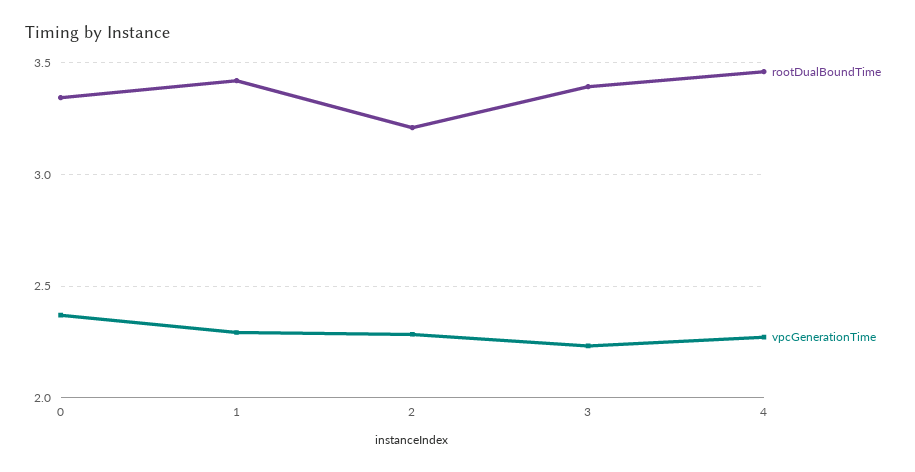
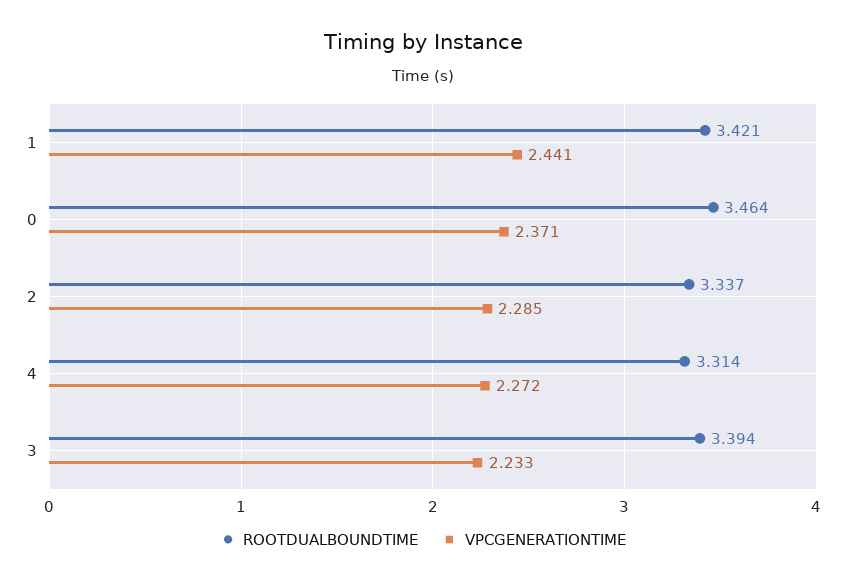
  {
    "rootDualBoundTime": {
-     "0": 3.35,
+     "0": 3.464,
      "1": 3.421,
-     "2": 3.2,
+     "2": 3.337,
      "3": 3.394,
-     "4": 3.45
+     "4": 3.314
    },
    "vpcGenerationTime": {
      "0": 2.371,
-     "1": 2.3,
+     "1": 2.441,
      "2": 2.285,
      "3": 2.233,
      "4": 2.272
    }
  }

